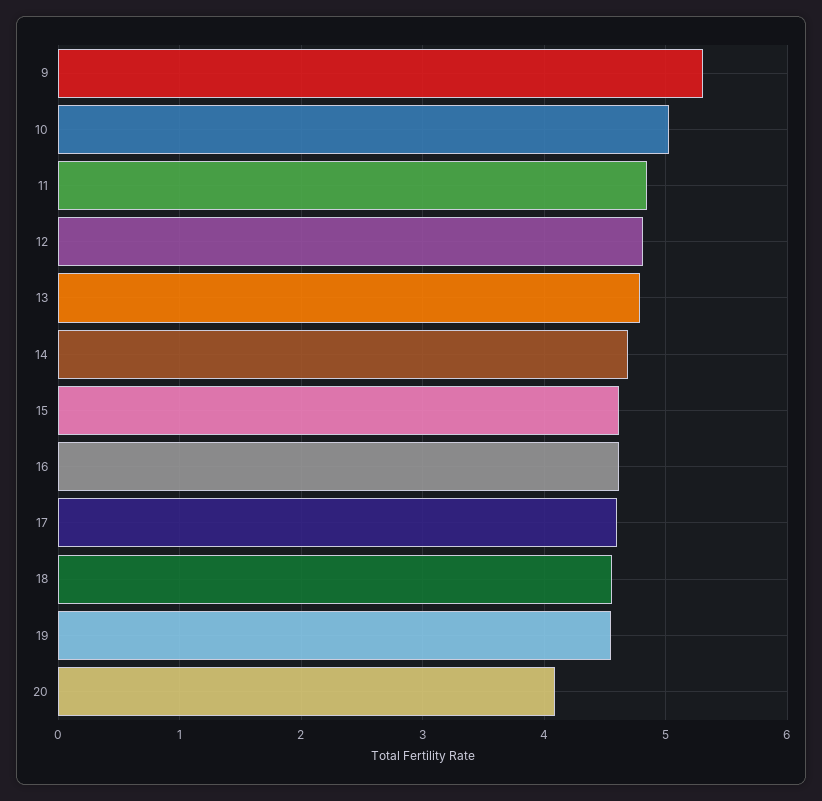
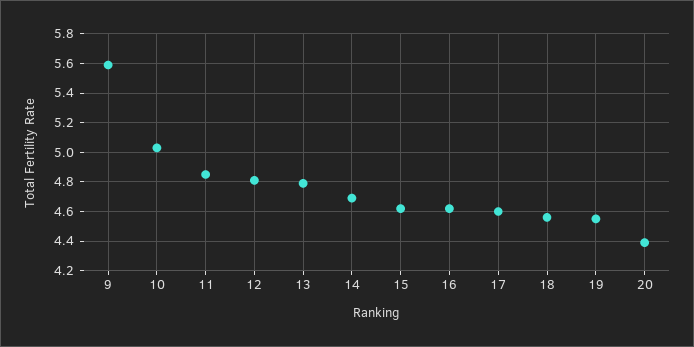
  {
-   "9": 5.3,
+   "9": 5.6,
    "10": 5.05,
    "11": 4.85,
    "12": 4.8,
    "13": 4.8,
    "14": 4.7,
    "15": 4.6,
    "16": 4.6,
    "17": 4.6,
    "18": 4.55,
    "19": 4.55,
-   "20": 4.1
+   "20": 4.4
  }

